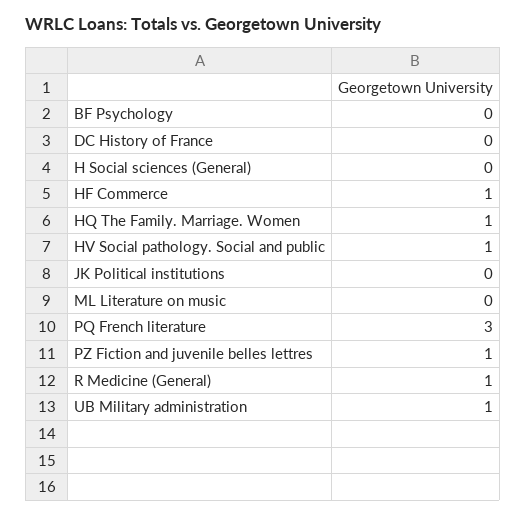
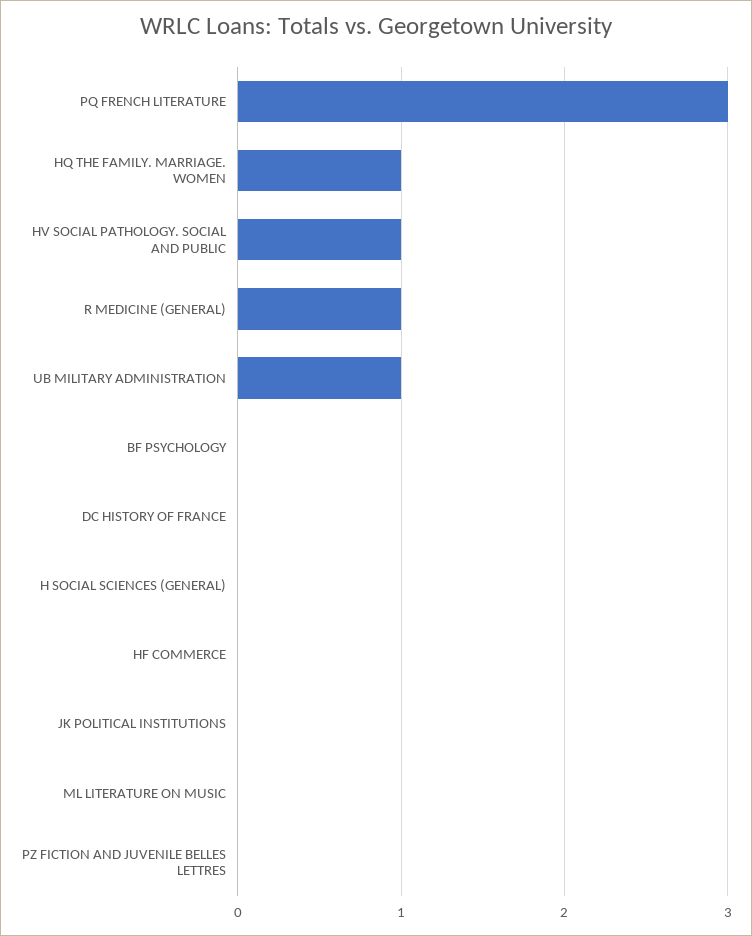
  {
    "BF Psychology": 0,
    "DC History of France": 0,
    "H Social sciences (General)": 0,
-   "HF Commerce": 1,
+   "HF Commerce": 0,
    "HQ The Family. Marriage. Women": 1,
    "HV Social pathology. Social and public": 1,
    "JK Political institutions": 0,
    "ML Literature on music": 0,
    "PQ French literature": 3,
-   "PZ Fiction and juvenile belles lettres": 1,
+   "PZ Fiction and juvenile belles lettres": 0,
    "R Medicine (General)": 1,
    "UB Military administration": 1
  }

